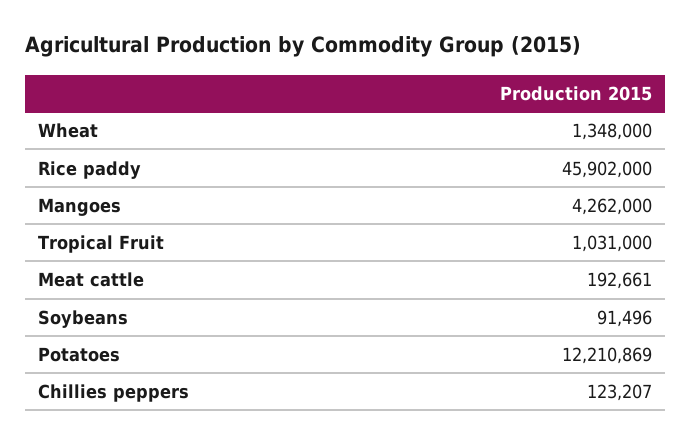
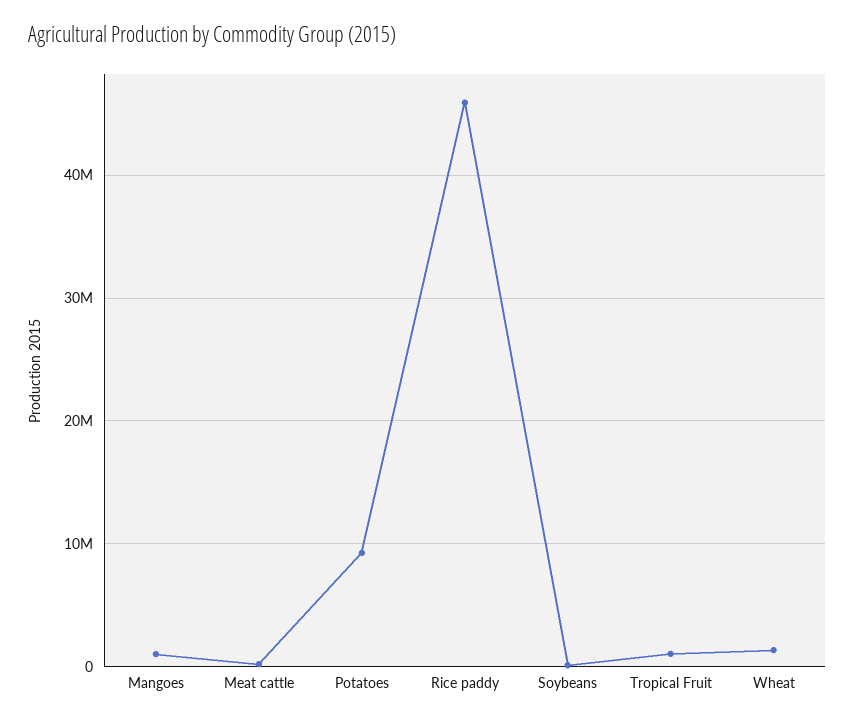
  {
    "Wheat": 1348000,
    "Rice paddy": 45902000,
-   "Mangoes": 4262000,
+   "Mangoes": 1000000,
    "Tropical Fruit": 1031000,
    "Meat cattle": 192661,
    "Soybeans": 91496,
-   "Potatoes": 12210869,
+   "Potatoes": 9000000
-   "Chillies peppers": 123207
  }

